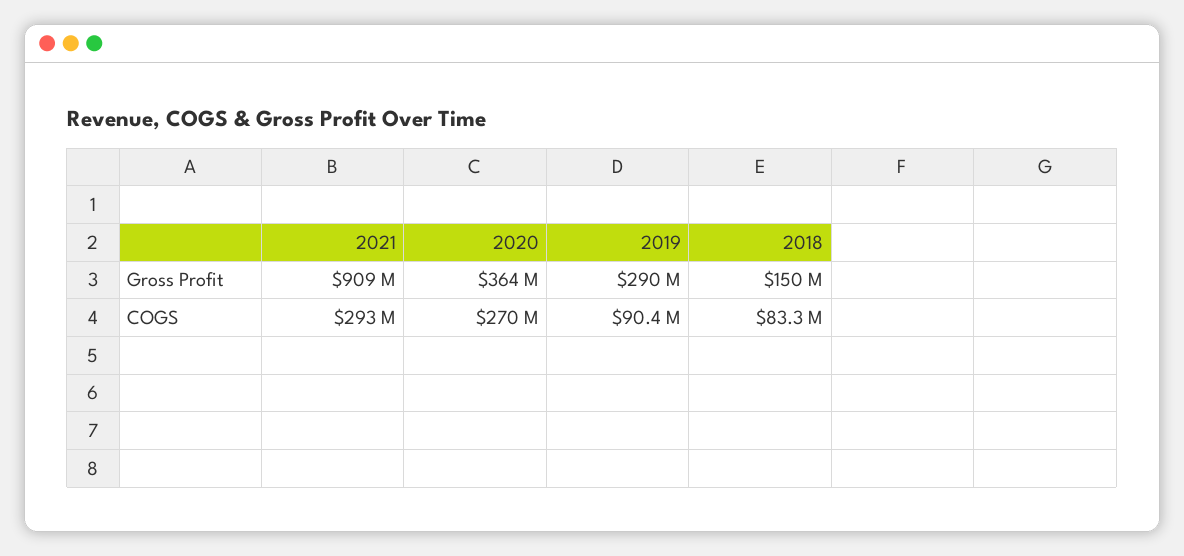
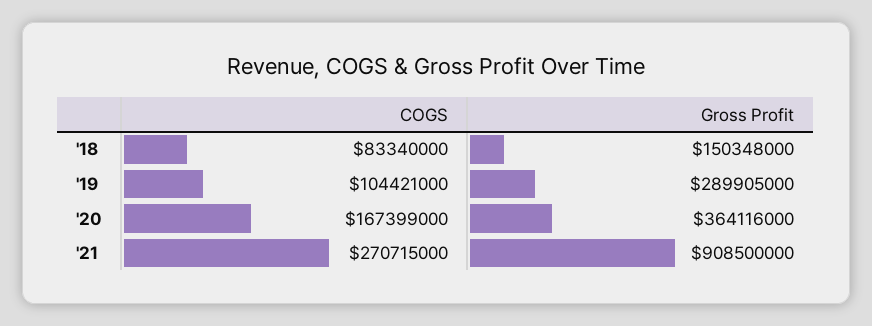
  {
    "2021": {
      "Gross Profit": 908500000,
-     "COGS": 293000000
+     "COGS": 270715000
    },
    "2020": {
      "Gross Profit": 364116000,
-     "COGS": 270000000
+     "COGS": 167399000
    },
    "2019": {
      "Gross Profit": 289905000,
-     "COGS": 90400000
+     "COGS": 104421000
    },
    "2018": {
      "Gross Profit": 150348000,
      "COGS": 83340000
    }
  }

